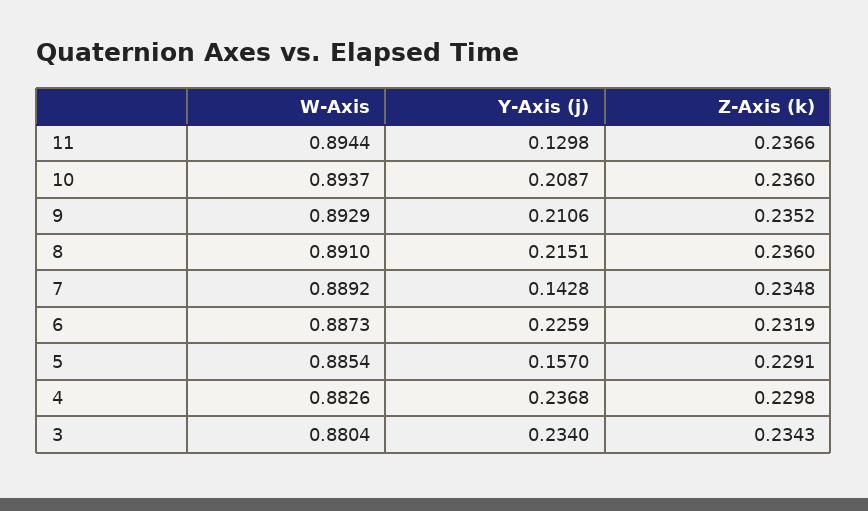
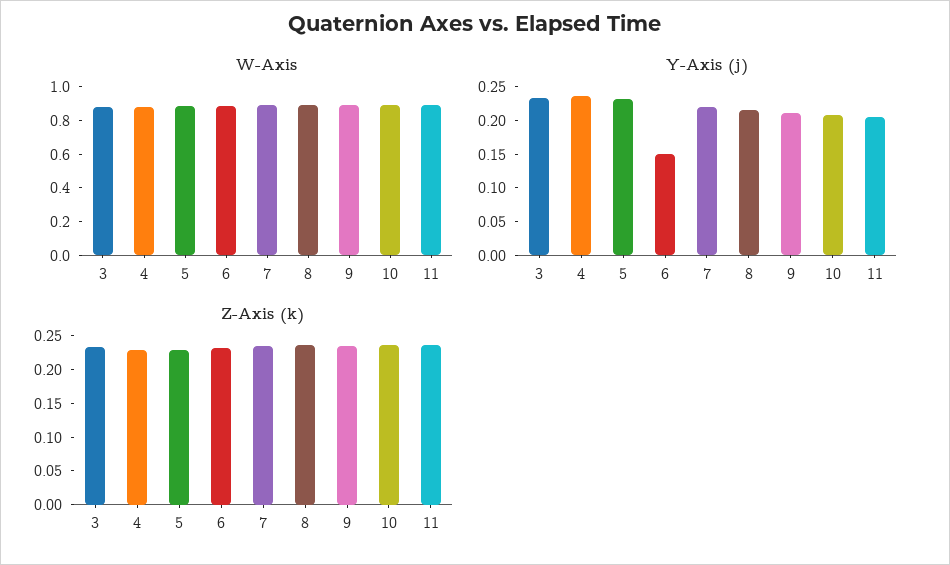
  {
    "W-Axis": {
      "11": 0.8944,
      "10": 0.8937,
      "9": 0.8929,
      "8": 0.891,
      "7": 0.8892,
      "6": 0.8873,
      "5": 0.8854,
      "4": 0.8826,
      "3": 0.8804
    },
    "Y-Axis (j)": {
-     "11": 0.1298,
+     "11": 0.2,
      "10": 0.2087,
      "9": 0.2106,
      "8": 0.2151,
-     "7": 0.1428,
+     "7": 0.225,
-     "6": 0.2259,
+     "6": 0.15,
-     "5": 0.157,
+     "5": 0.225,
      "4": 0.2368,
      "3": 0.234
    },
    "Z-Axis (k)": {
      "11": 0.2366,
      "10": 0.236,
      "9": 0.2352,
      "8": 0.236,
      "7": 0.2348,
      "6": 0.2319,
      "5": 0.2291,
      "4": 0.2298,
      "3": 0.2343
    }
  }

